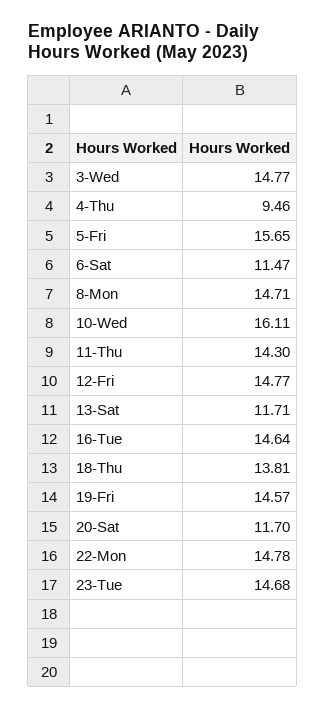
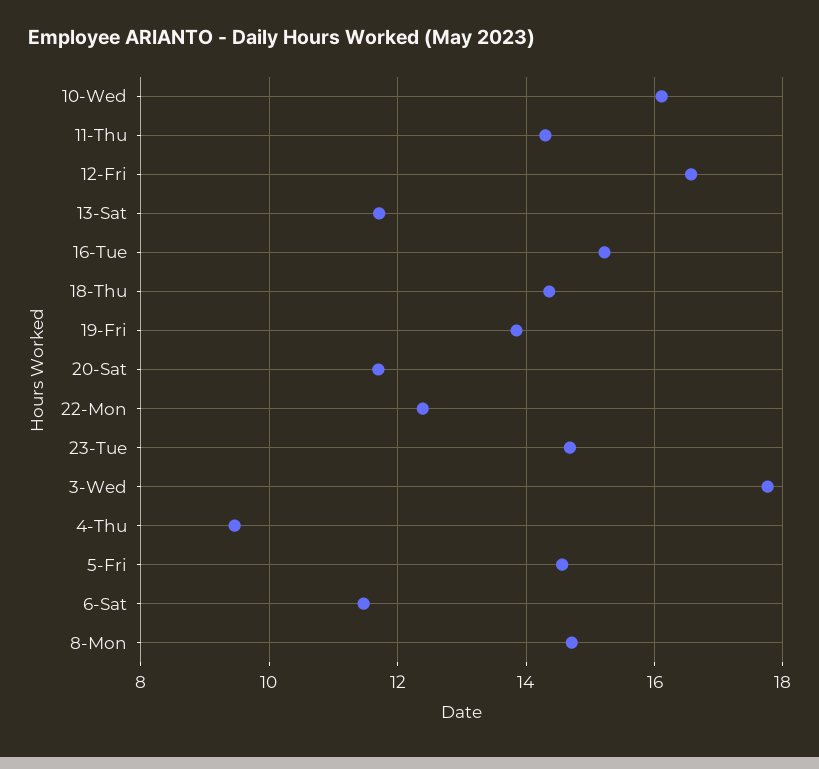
  {
-   "3-Wed": 14.77,
+   "3-Wed": 17.8,
    "4-Thu": 9.46,
-   "5-Fri": 15.65,
+   "5-Fri": 14.6,
    "6-Sat": 11.47,
    "8-Mon": 14.71,
    "10-Wed": 16.11,
    "11-Thu": 14.3,
-   "12-Fri": 14.77,
+   "12-Fri": 16.6,
    "13-Sat": 11.71,
-   "16-Tue": 14.64,
+   "16-Tue": 15.2,
-   "18-Thu": 13.81,
+   "18-Thu": 14.4,
-   "19-Fri": 14.57,
+   "19-Fri": 13.8,
    "20-Sat": 11.7,
-   "22-Mon": 14.78,
+   "22-Mon": 12.4,
    "23-Tue": 14.68
  }

